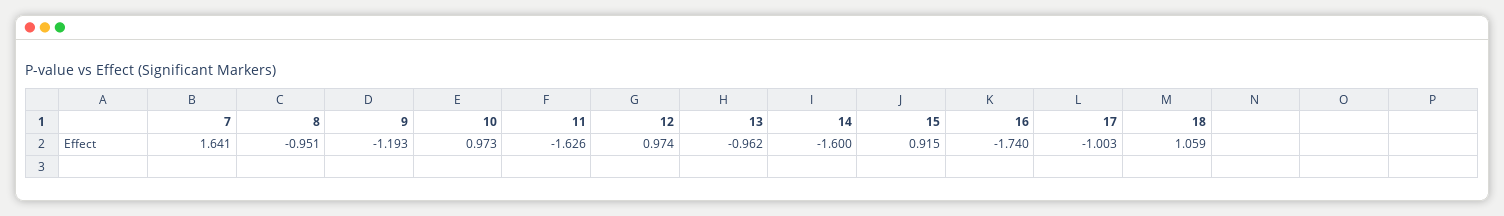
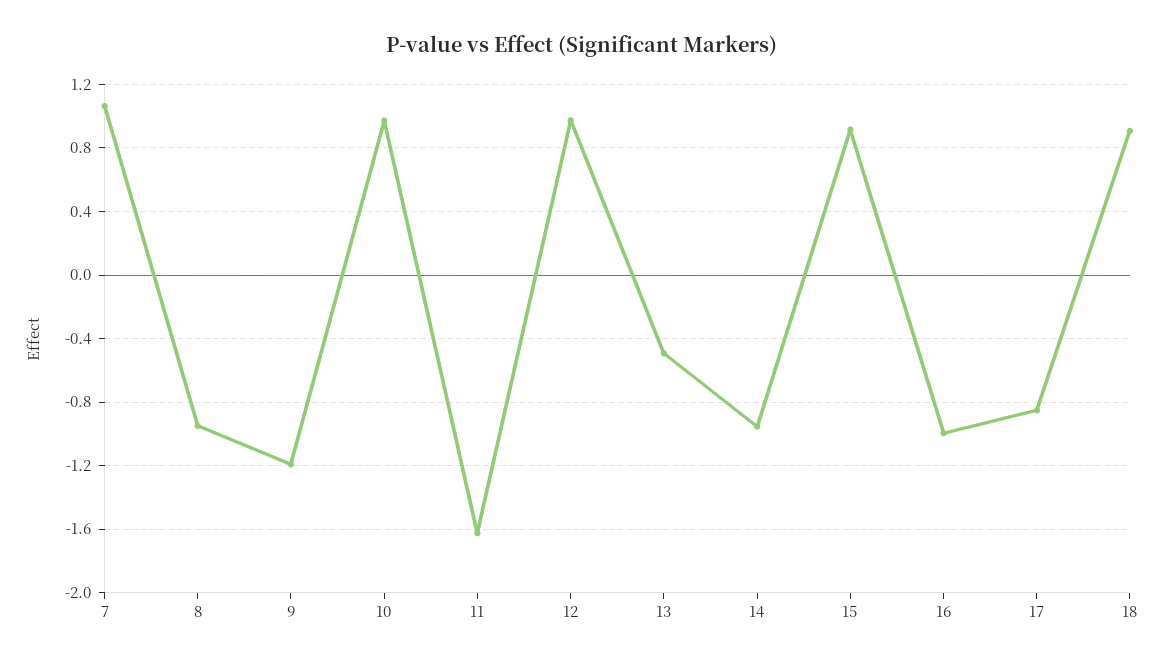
  {
-   "7": 1.641,
+   "7": 1.05,
    "8": -0.951,
    "9": -1.193,
    "10": 0.973,
    "11": -1.626,
    "12": 0.974,
-   "13": -0.962,
+   "13": -0.5,
-   "14": -1.6,
+   "14": -0.95,
    "15": 0.915,
-   "16": -1.74,
+   "16": -1,
-   "17": -1.003,
+   "17": -0.85,
-   "18": 1.059
+   "18": 0.9
  }

